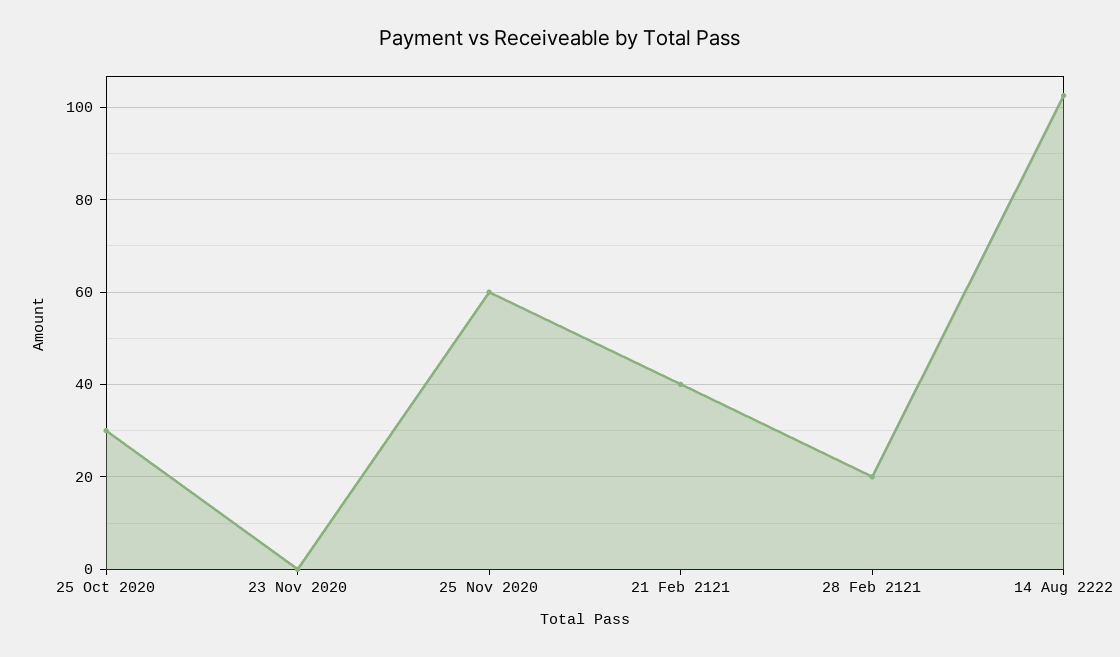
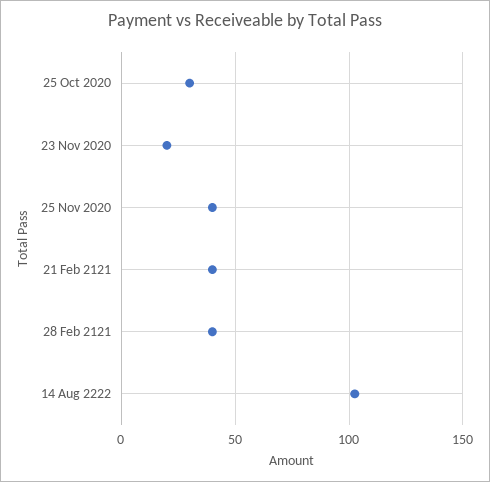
  {
    "25 Oct 2020": 30,
-   "23 Nov 2020": 0,
+   "23 Nov 2020": 20,
-   "25 Nov 2020": 60,
+   "25 Nov 2020": 40,
    "21 Feb 2121": 40,
-   "28 Feb 2121": 20,
+   "28 Feb 2121": 40,
    "14 Aug 2222": 102
  }

